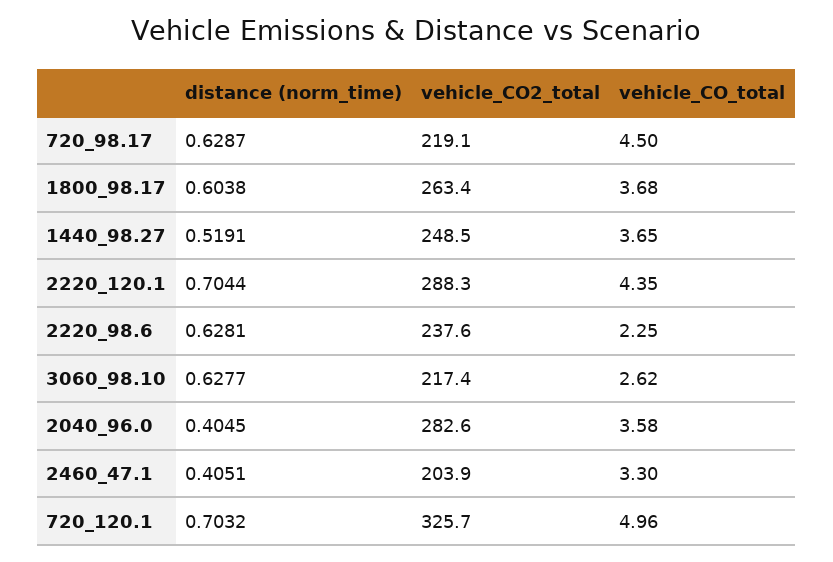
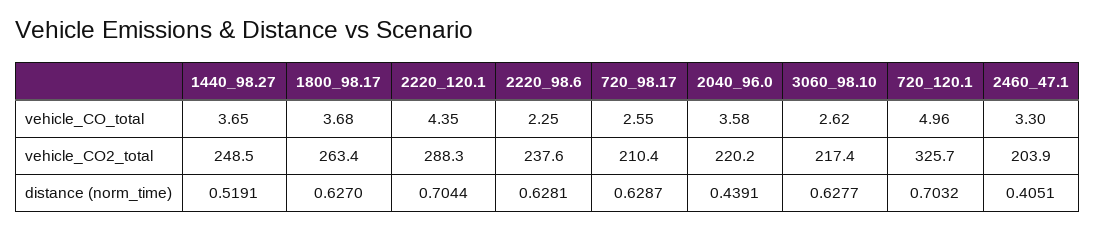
  {
    "distance (norm_time)": {
      "720_98.17": 0.6287,
-     "1800_98.17": 0.6038,
+     "1800_98.17": 0.627,
      "1440_98.27": 0.5191,
      "2220_120.1": 0.7044,
      "2220_98.6": 0.6281,
      "3060_98.10": 0.6277,
-     "2040_96.0": 0.4045,
+     "2040_96.0": 0.4391,
      "2460_47.1": 0.4051,
      "720_120.1": 0.7032
    },
    "vehicle_CO2_total": {
-     "720_98.17": 219.1,
+     "720_98.17": 210.4,
      "1800_98.17": 263.4,
      "1440_98.27": 248.5,
      "2220_120.1": 288.3,
      "2220_98.6": 237.6,
      "3060_98.10": 217.4,
-     "2040_96.0": 282.6,
+     "2040_96.0": 220.2,
      "2460_47.1": 203.9,
      "720_120.1": 325.7
    },
    "vehicle_CO_total": {
-     "720_98.17": 4.5,
+     "720_98.17": 2.55,
      "1800_98.17": 3.68,
      "1440_98.27": 3.65,
      "2220_120.1": 4.35,
      "2220_98.6": 2.25,
      "3060_98.10": 2.62,
      "2040_96.0": 3.58,
      "2460_47.1": 3.3,
      "720_120.1": 4.96
    }
  }

